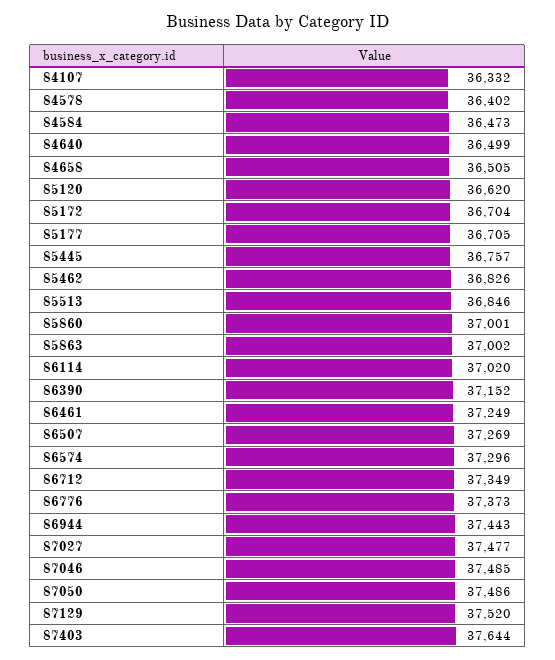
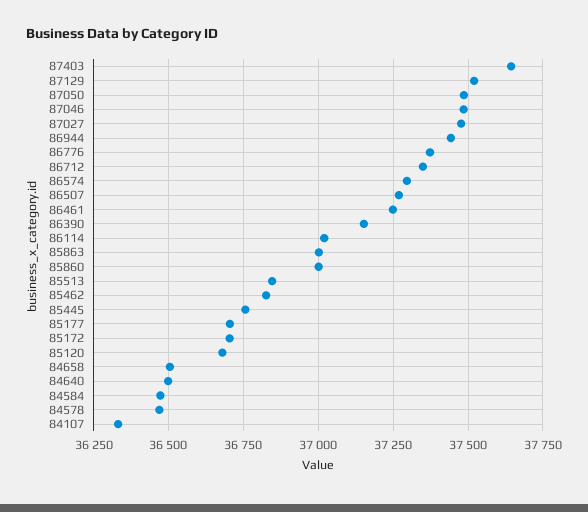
  {
    "84107": 36332,
-   "84578": 36402,
+   "84578": 36475,
    "84584": 36473,
    "84640": 36499,
    "84658": 36505,
-   "85120": 36620,
+   "85120": 36675,
    "85172": 36704,
    "85177": 36705,
    "85445": 36757,
    "85462": 36826,
    "85513": 36846,
    "85860": 37001,
    "85863": 37002,
    "86114": 37020,
    "86390": 37152,
    "86461": 37249,
    "86507": 37269,
    "86574": 37296,
    "86712": 37349,
    "86776": 37373,
    "86944": 37443,
    "87027": 37477,
    "87046": 37485,
    "87050": 37486,
    "87129": 37520,
    "87403": 37644
  }

